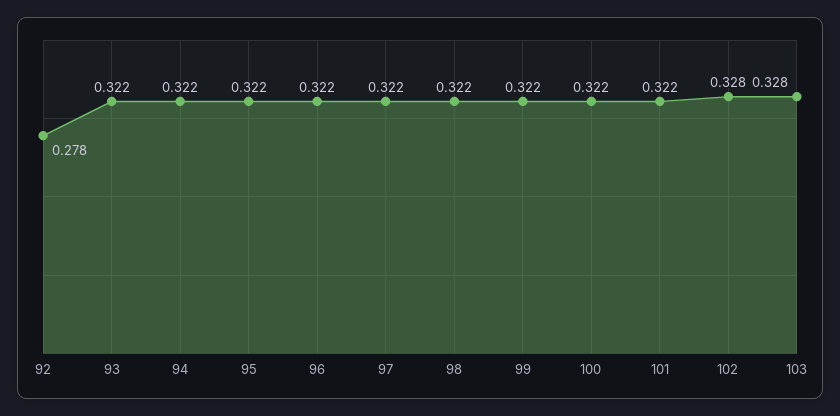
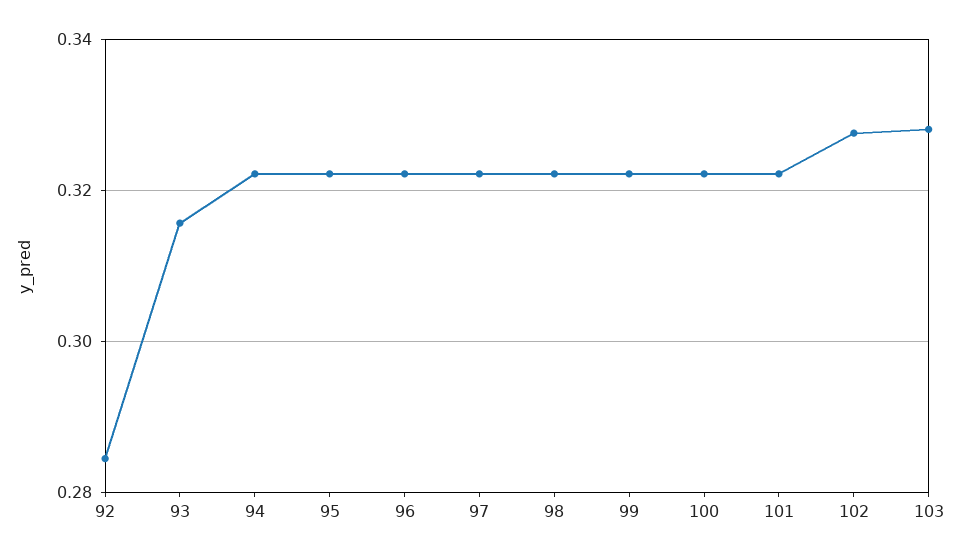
  {
-   "92": 0.278,
+   "92": 0.284,
-   "93": 0.322,
+   "93": 0.316,
    "94": 0.322,
    "95": 0.322,
    "96": 0.322,
    "97": 0.322,
    "98": 0.322,
    "99": 0.322,
    "100": 0.322,
    "101": 0.322,
    "102": 0.328,
    "103": 0.328
  }

